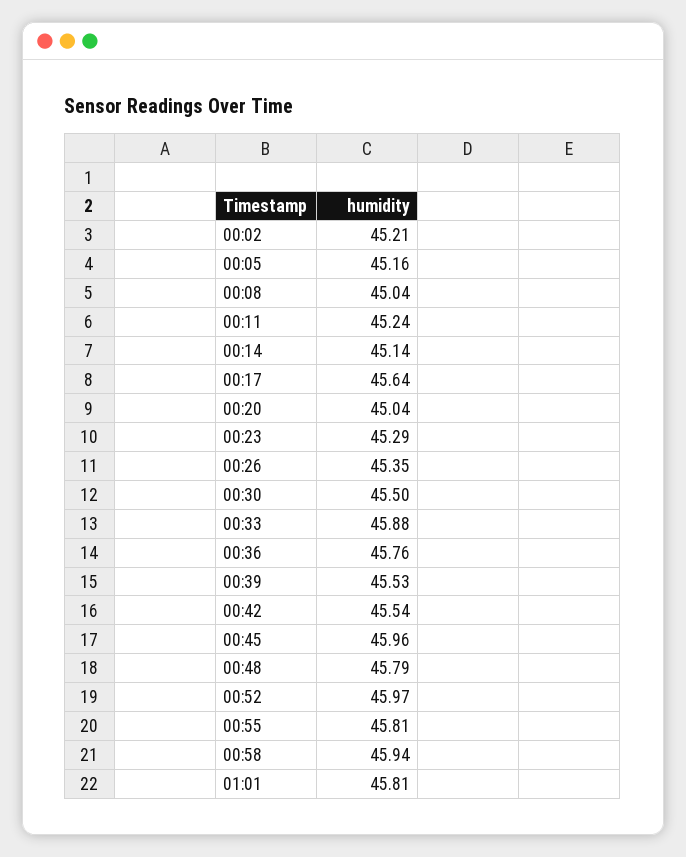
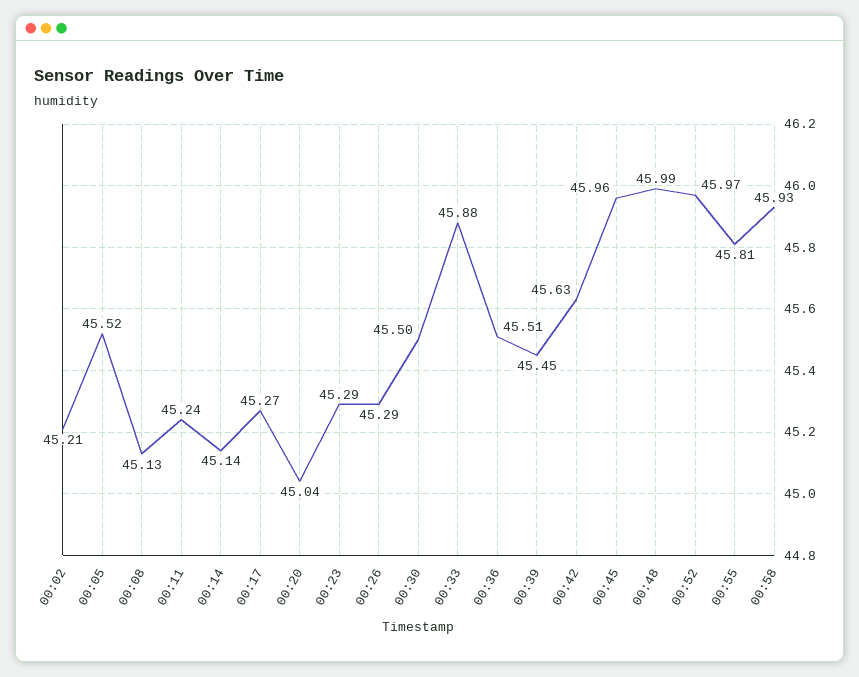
  {
    "00:02": 45.21,
-   "00:05": 45.16,
+   "00:05": 45.52,
-   "00:08": 45.04,
+   "00:08": 45.13,
    "00:11": 45.24,
    "00:14": 45.14,
-   "00:17": 45.64,
+   "00:17": 45.27,
    "00:20": 45.04,
    "00:23": 45.29,
-   "00:26": 45.35,
+   "00:26": 45.29,
    "00:30": 45.5,
    "00:33": 45.88,
-   "00:36": 45.76,
+   "00:36": 45.51,
-   "00:39": 45.53,
+   "00:39": 45.45,
-   "00:42": 45.54,
+   "00:42": 45.63,
    "00:45": 45.96,
-   "00:48": 45.79,
+   "00:48": 45.99,
    "00:52": 45.97,
    "00:55": 45.81,
-   "00:58": 45.94,
+   "00:58": 45.93
-   "01:01": 45.81
  }

